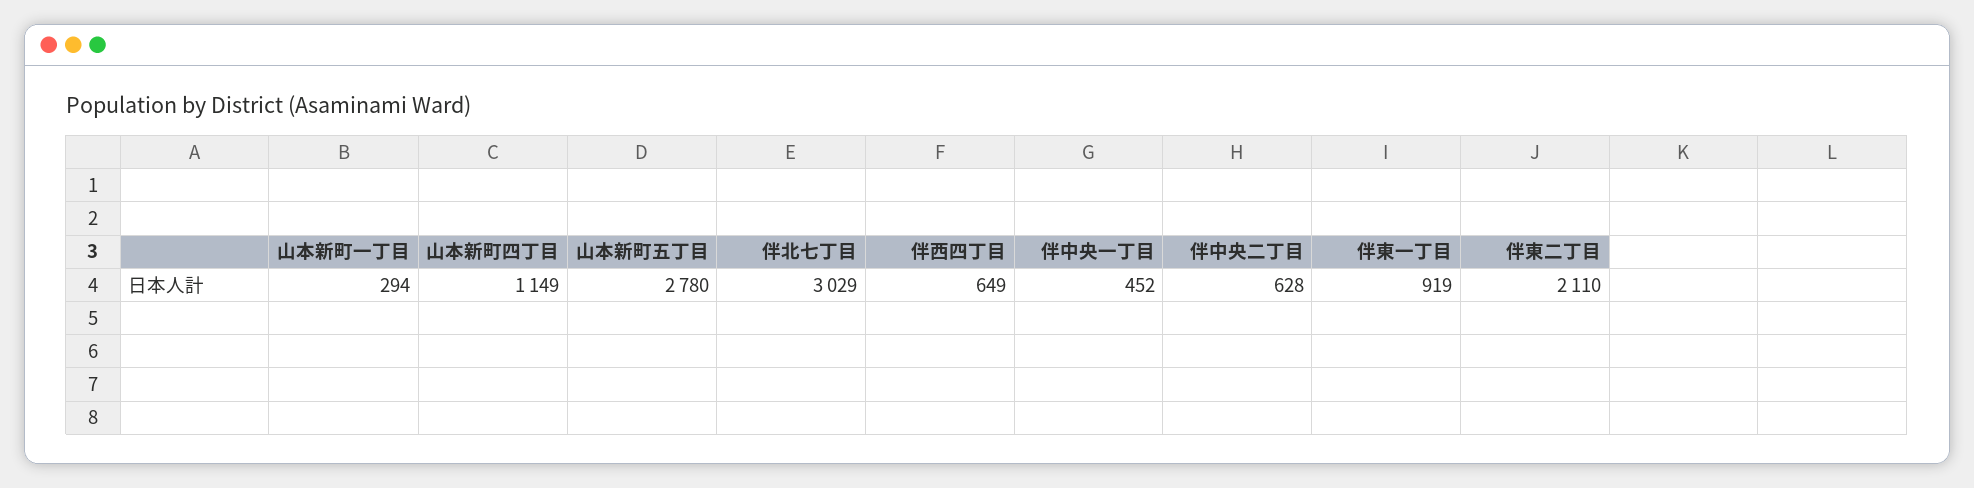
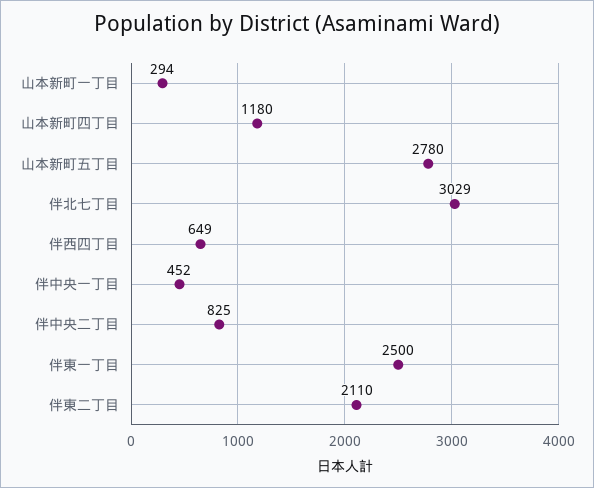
  {
    "山本新町一丁目": 294,
-   "山本新町四丁目": 1149,
+   "山本新町四丁目": 1180,
    "山本新町五丁目": 2780,
    "伴北七丁目": 3029,
    "伴西四丁目": 649,
    "伴中央一丁目": 452,
-   "伴中央二丁目": 628,
+   "伴中央二丁目": 825,
-   "伴東一丁目": 919,
+   "伴東一丁目": 2500,
    "伴東二丁目": 2110
  }

